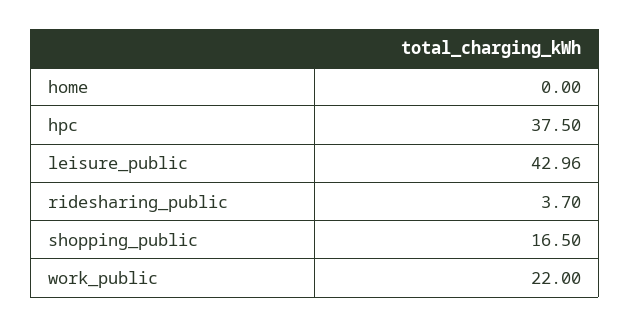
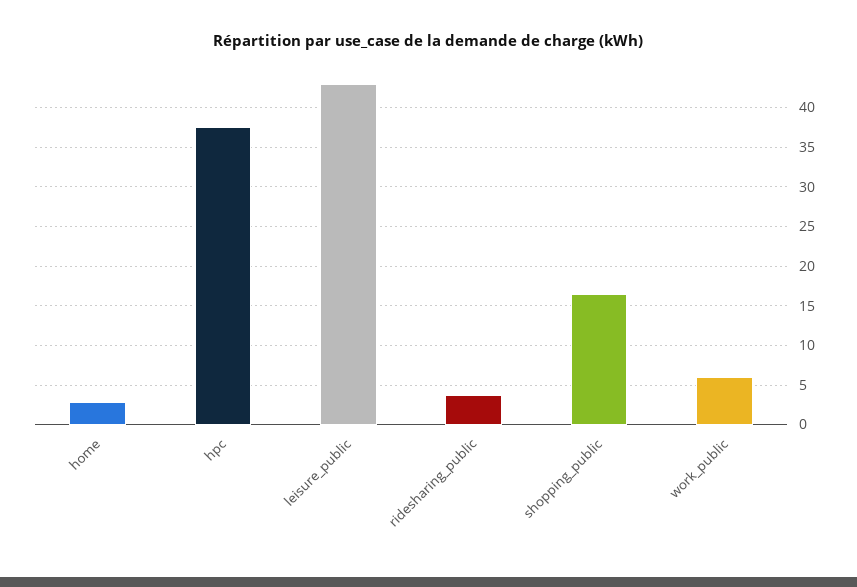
  {
-   "home": 0,
+   "home": 3,
    "hpc": 37.5,
    "leisure_public": 42.96,
    "ridesharing_public": 3.7,
    "shopping_public": 16.5,
-   "work_public": 22
+   "work_public": 6
  }

